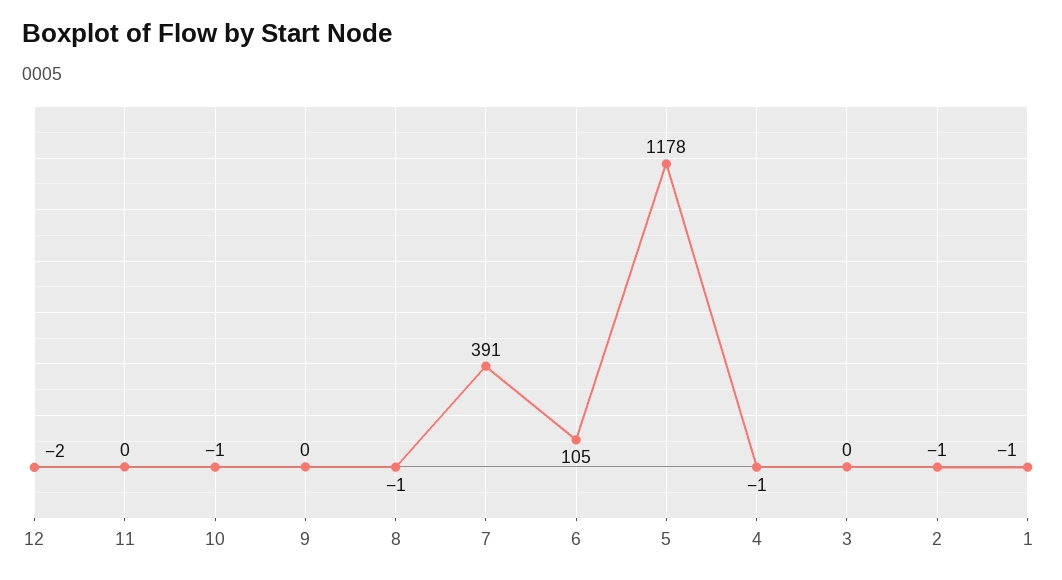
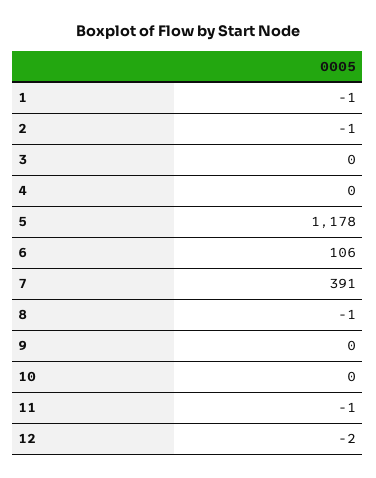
  {
    "12": -2,
-   "11": 0,
+   "11": -1,
-   "10": -1,
+   "10": 0,
    "9": 0,
    "8": -1,
    "7": 391,
-   "6": 105,
+   "6": 106,
    "5": 1178,
-   "4": -1,
+   "4": 0,
    "3": 0,
    "2": -1,
    "1": -1
  }

